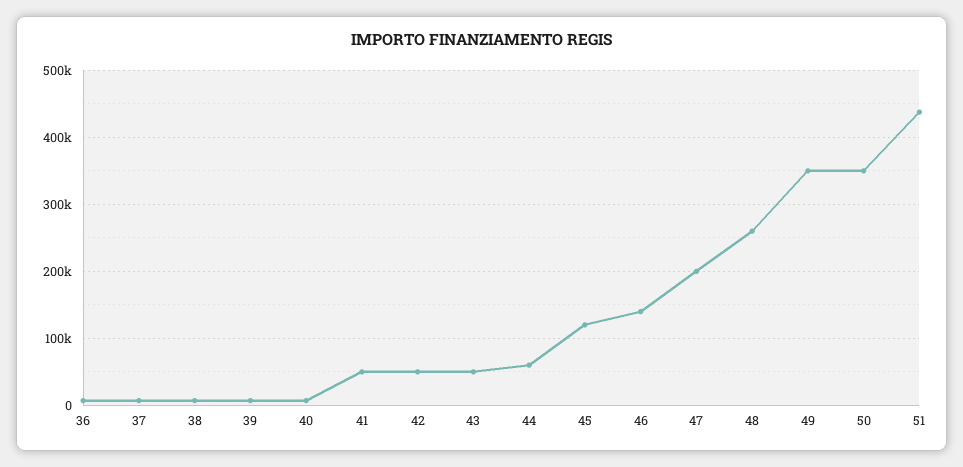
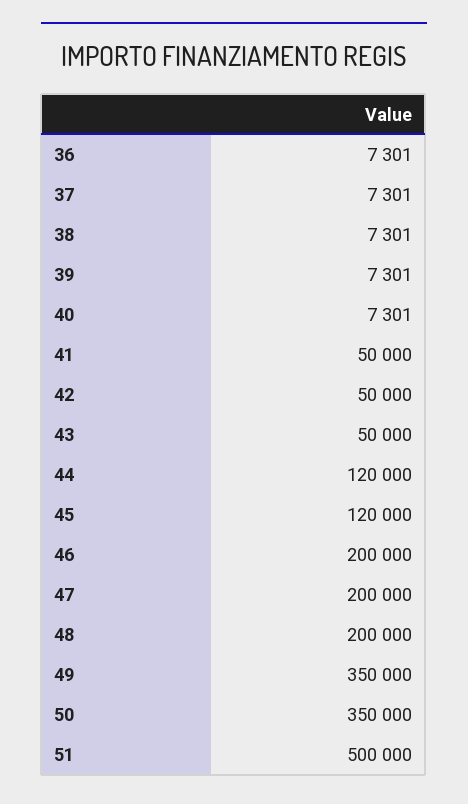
  {
    "36": 7301,
    "37": 7301,
    "38": 7301,
    "39": 7301,
    "40": 7301,
    "41": 50000,
    "42": 50000,
    "43": 50000,
-   "44": 60000,
+   "44": 120000,
    "45": 120000,
-   "46": 140000,
+   "46": 200000,
    "47": 200000,
-   "48": 260000,
+   "48": 200000,
    "49": 350000,
    "50": 350000,
-   "51": 440000
+   "51": 500000
  }

